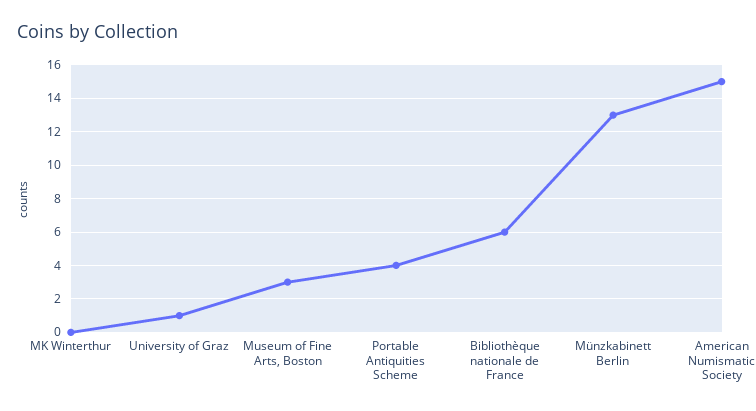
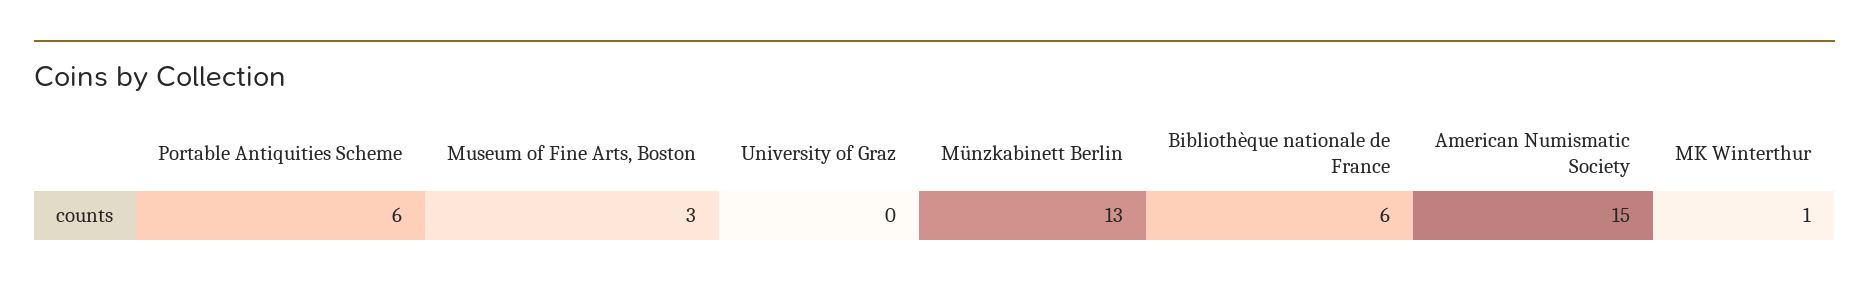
  {
-   "MK Winterthur": 0,
+   "MK Winterthur": 1,
-   "University of Graz": 1,
+   "University of Graz": 0,
    "Museum of Fine Arts, Boston": 3,
-   "Portable Antiquities Scheme": 4,
+   "Portable Antiquities Scheme": 6,
    "Bibliothèque nationale de France": 6,
    "Münzkabinett Berlin": 13,
    "American Numismatic Society": 15
  }

